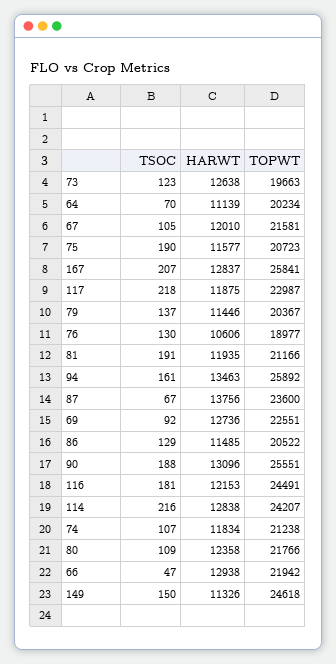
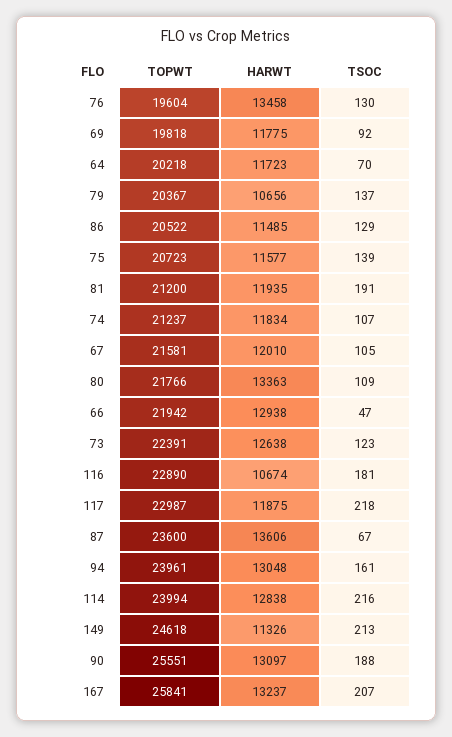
  {
    "TSOC": {
      "73": 123,
      "64": 70,
      "67": 105,
-     "75": 190,
+     "75": 139,
      "167": 207,
      "117": 218,
      "79": 137,
      "76": 130,
      "81": 191,
      "94": 161,
      "87": 67,
      "69": 92,
      "86": 129,
      "90": 188,
      "116": 181,
      "114": 216,
      "74": 107,
      "80": 109,
      "66": 47,
-     "149": 150
+     "149": 213
    },
    "HARWT": {
      "73": 12638,
-     "64": 11139,
+     "64": 11723,
      "67": 12010,
      "75": 11577,
-     "167": 12837,
+     "167": 13237,
      "117": 11875,
-     "79": 11446,
+     "79": 10656,
-     "76": 10606,
+     "76": 13458,
      "81": 11935,
-     "94": 13463,
+     "94": 13048,
-     "87": 13756,
+     "87": 13606,
-     "69": 12736,
+     "69": 11775,
      "86": 11485,
-     "90": 13096,
+     "90": 13097,
-     "116": 12153,
+     "116": 10674,
      "114": 12838,
      "74": 11834,
-     "80": 12358,
+     "80": 13363,
      "66": 12938,
      "149": 11326
    },
    "TOPWT": {
-     "73": 19663,
+     "73": 22391,
-     "64": 20234,
+     "64": 20218,
      "67": 21581,
      "75": 20723,
      "167": 25841,
      "117": 22987,
      "79": 20367,
-     "76": 18977,
+     "76": 19604,
-     "81": 21166,
+     "81": 21200,
-     "94": 25892,
+     "94": 23961,
      "87": 23600,
-     "69": 22551,
+     "69": 19818,
      "86": 20522,
      "90": 25551,
-     "116": 24491,
+     "116": 22890,
-     "114": 24207,
+     "114": 23994,
-     "74": 21238,
+     "74": 21237,
      "80": 21766,
      "66": 21942,
      "149": 24618
    }
  }

